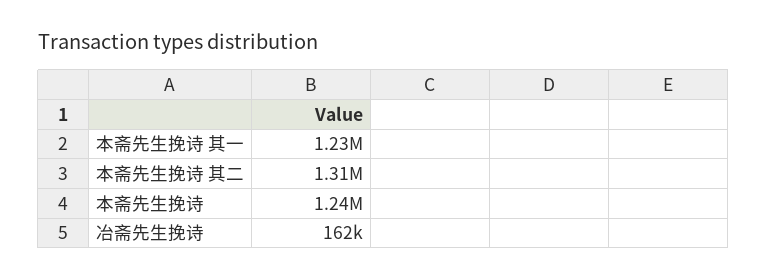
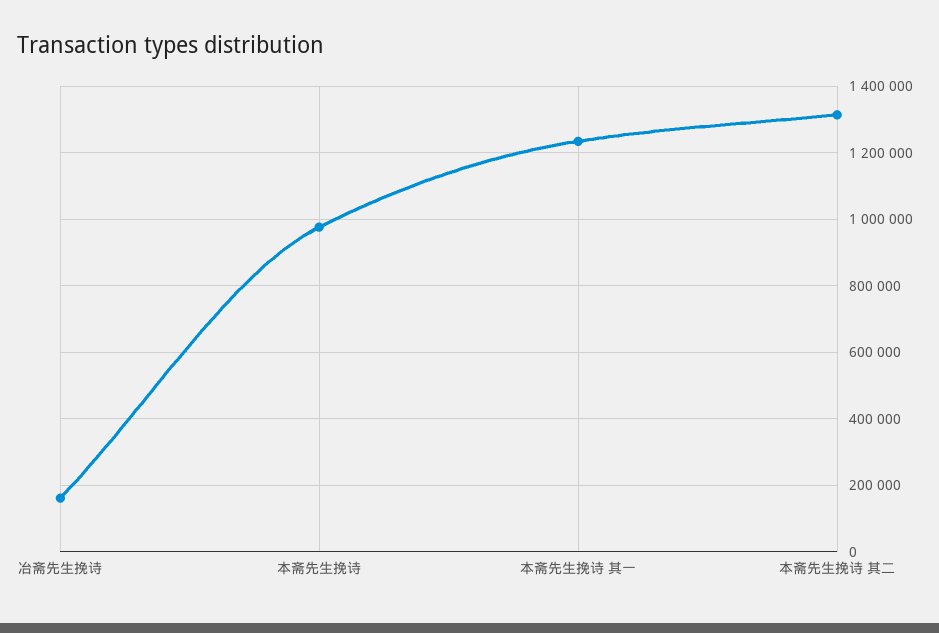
  {
    "本斋先生挽诗 其一": 1230000,
    "本斋先生挽诗 其二": 1310000,
-   "本斋先生挽诗": 1240000,
+   "本斋先生挽诗": 980000,
    "冶斋先生挽诗": 162000
  }

